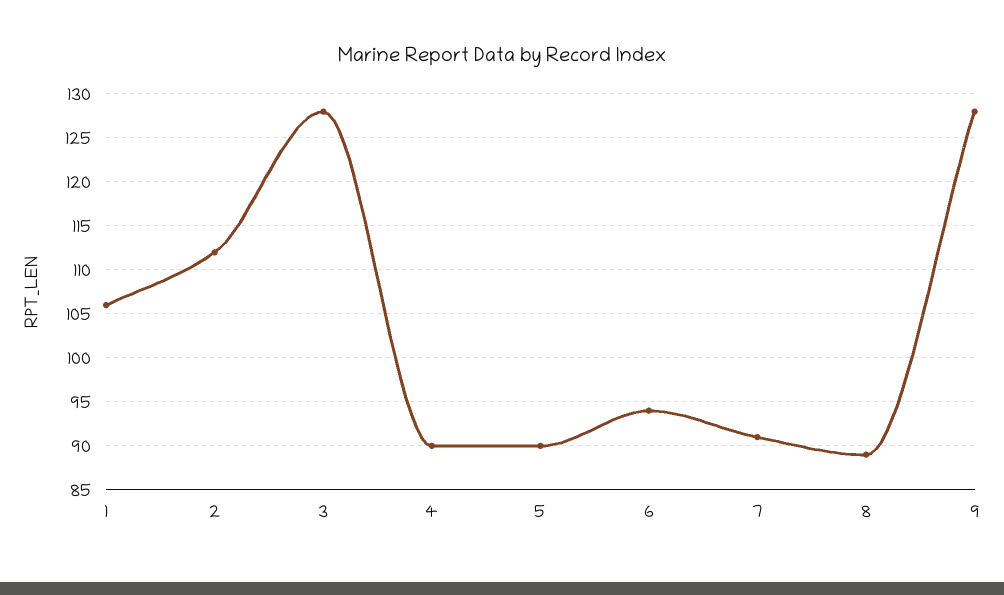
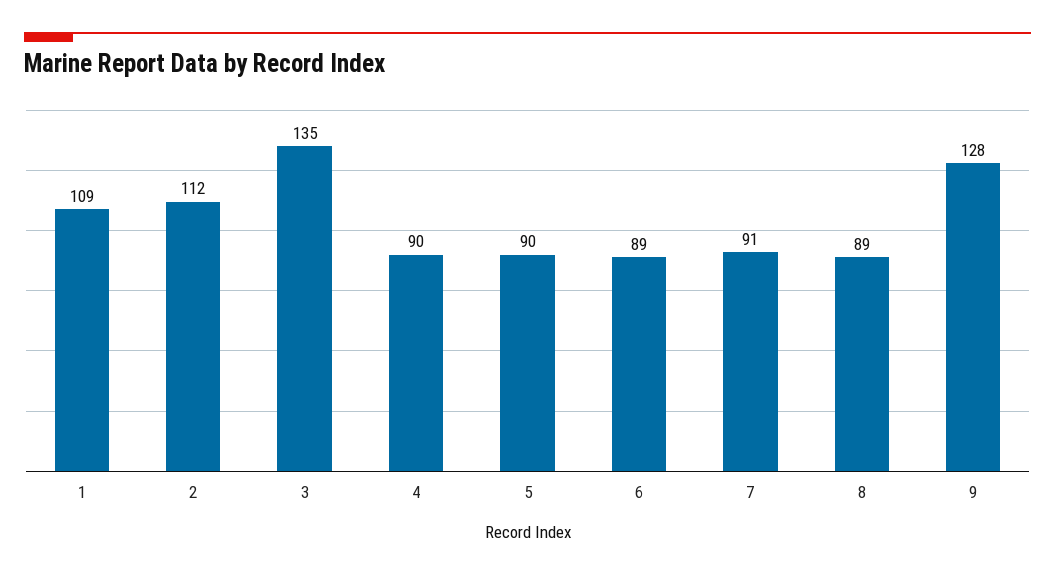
  {
-   "1": 106,
+   "1": 109,
    "2": 112,
-   "3": 128,
+   "3": 135,
    "4": 90,
    "5": 90,
-   "6": 94,
+   "6": 89,
    "7": 91,
    "8": 89,
    "9": 128
  }

